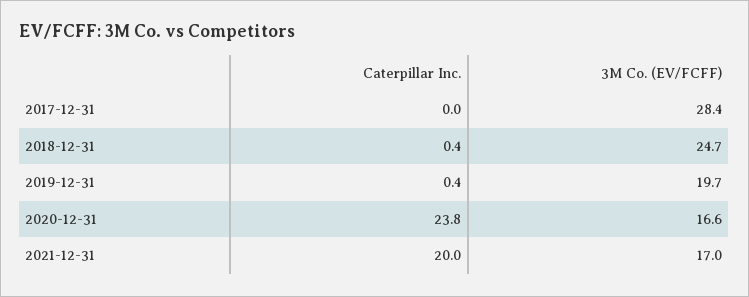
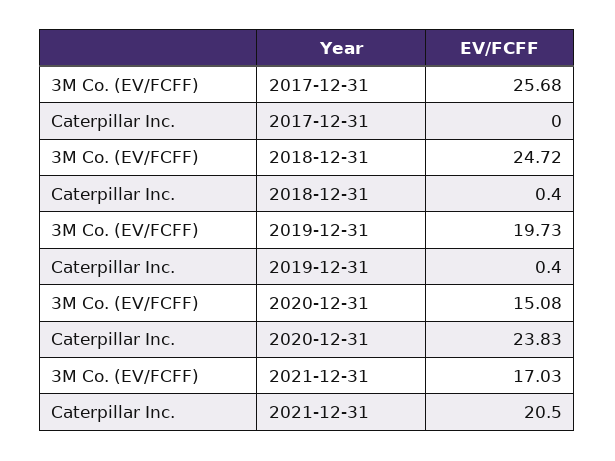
  {
    "Caterpillar Inc.": {
      "2017-12-31": 0,
      "2018-12-31": 0.4,
      "2019-12-31": 0.4,
      "2020-12-31": 23.83,
-     "2021-12-31": 20
+     "2021-12-31": 20.5
    },
    "3M Co. (EV/FCFF)": {
-     "2017-12-31": 28.4,
+     "2017-12-31": 25.68,
      "2018-12-31": 24.72,
      "2019-12-31": 19.73,
-     "2020-12-31": 16.6,
+     "2020-12-31": 15.08,
      "2021-12-31": 17.03
    }
  }

